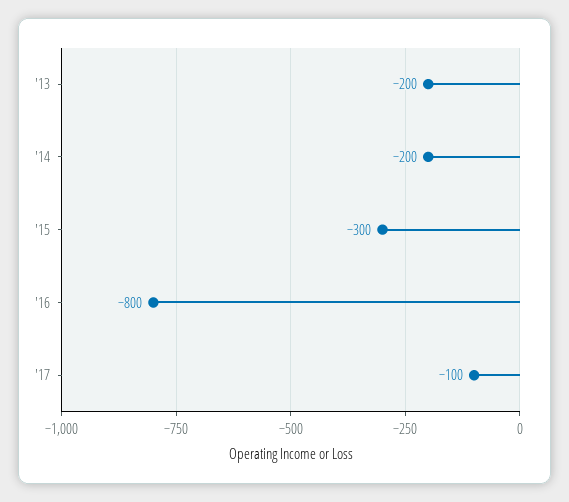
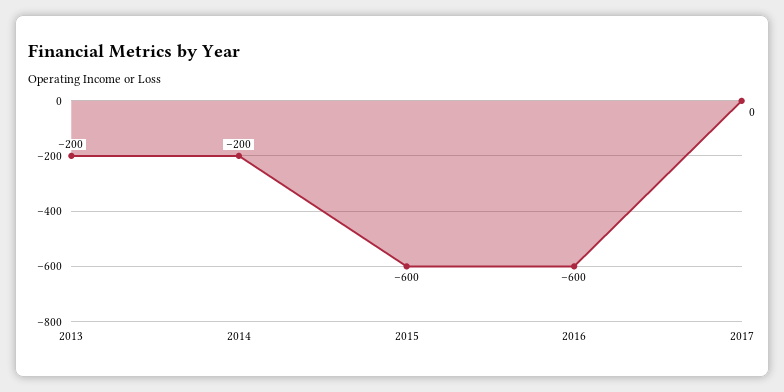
  {
    "'13": -200,
    "'14": -200,
-   "'15": -300,
+   "'15": -600,
-   "'16": -800,
+   "'16": -600,
-   "'17": -100
+   "'17": 0
  }

